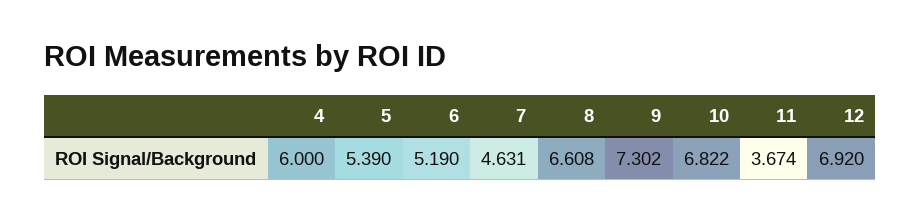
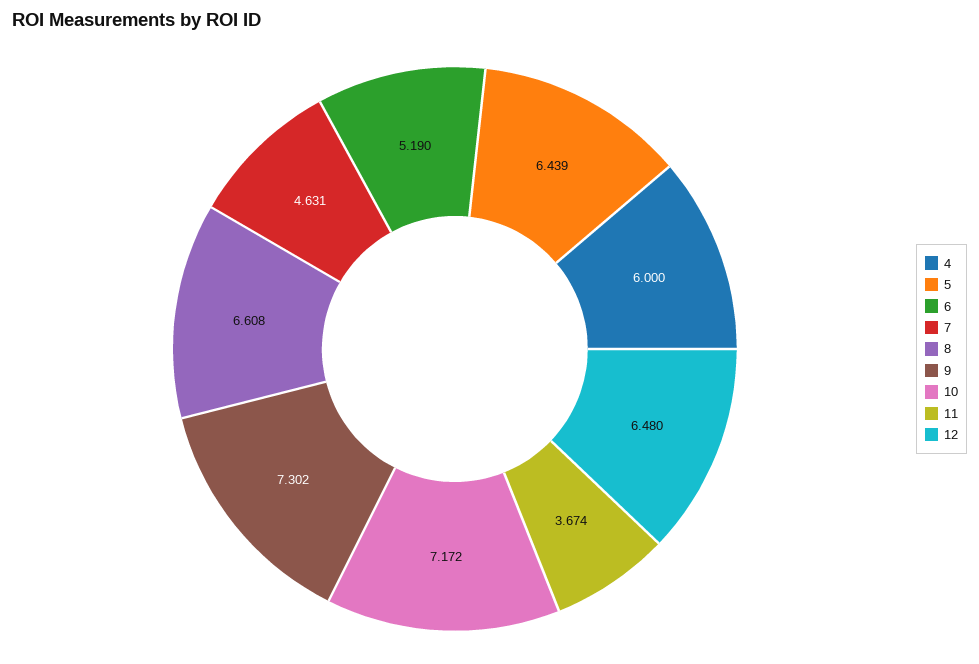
  {
    "4": 6,
-   "5": 5.39,
+   "5": 6.439,
    "6": 5.19,
    "7": 4.631,
    "8": 6.608,
    "9": 7.302,
-   "10": 6.822,
+   "10": 7.172,
    "11": 3.674,
-   "12": 6.92
+   "12": 6.48
  }

